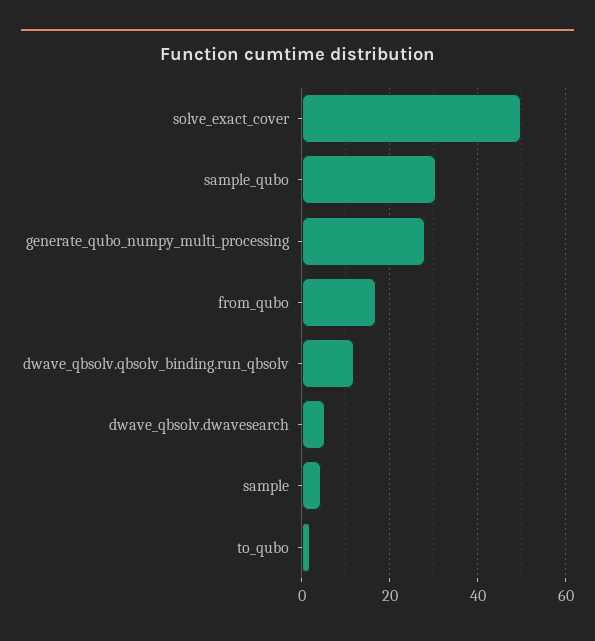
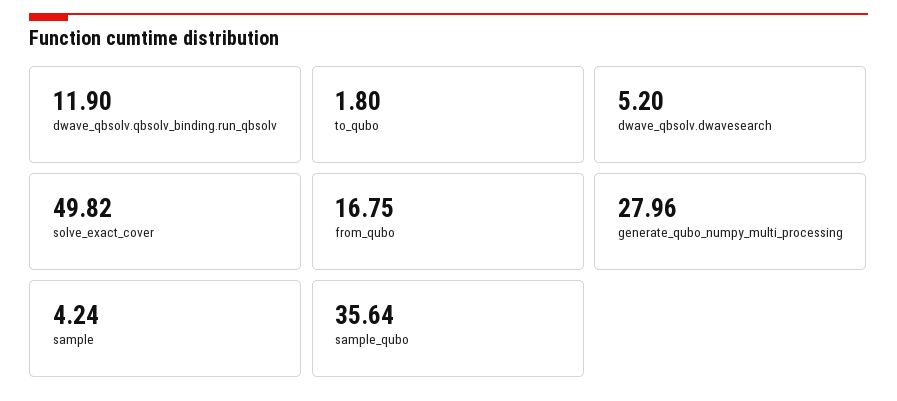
  {
    "solve_exact_cover": 49.82,
-   "sample_qubo": 30,
+   "sample_qubo": 35.64,
    "generate_qubo_numpy_multi_processing": 27.96,
    "from_qubo": 16.75,
    "dwave_qbsolv.qbsolv_binding.run_qbsolv": 11.9,
    "dwave_qbsolv.dwavesearch": 5.2,
    "sample": 4.24,
    "to_qubo": 1.8
  }

